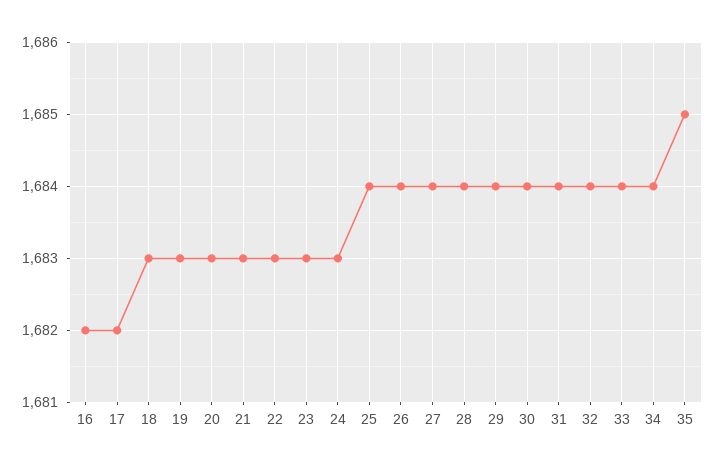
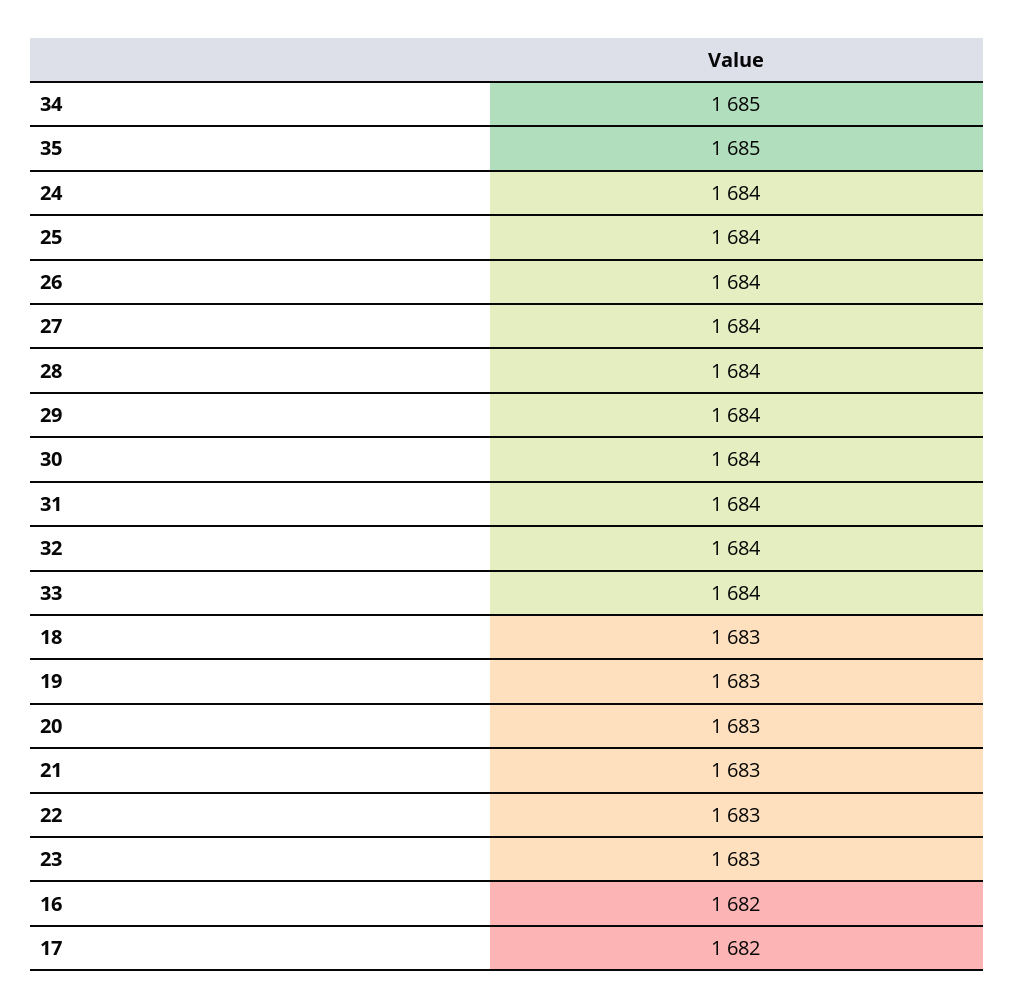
  {
    "16": 1682,
    "17": 1682,
    "18": 1683,
    "19": 1683,
    "20": 1683,
    "21": 1683,
    "22": 1683,
    "23": 1683,
-   "24": 1683,
+   "24": 1684,
    "25": 1684,
    "26": 1684,
    "27": 1684,
    "28": 1684,
    "29": 1684,
    "30": 1684,
    "31": 1684,
    "32": 1684,
    "33": 1684,
-   "34": 1684,
+   "34": 1685,
    "35": 1685
  }

